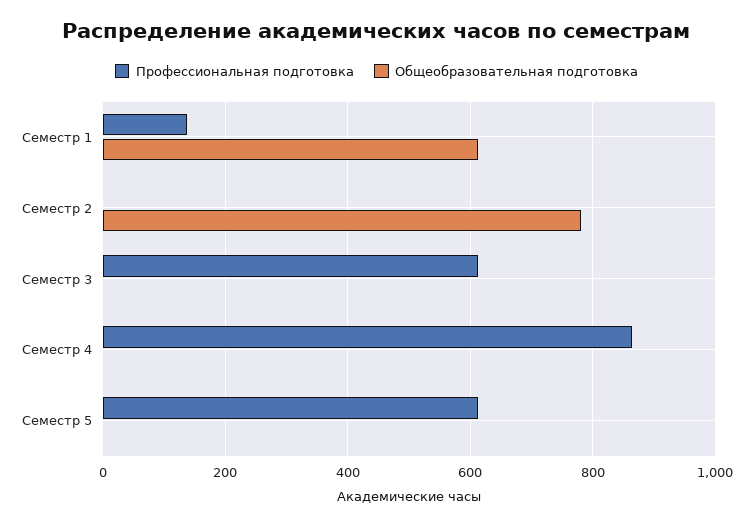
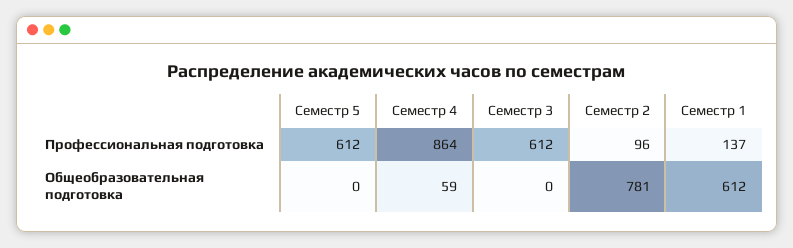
  {
    "Профессиональная подготовка": {
      "Семестр 1": 137,
-     "Семестр 2": 0,
+     "Семестр 2": 96,
      "Семестр 3": 612,
      "Семестр 4": 864,
      "Семестр 5": 612
    },
    "Общеобразовательная подготовка": {
      "Семестр 1": 612,
      "Семестр 2": 781,
      "Семестр 3": 0,
-     "Семестр 4": 0,
+     "Семестр 4": 59,
      "Семестр 5": 0
    }
  }

